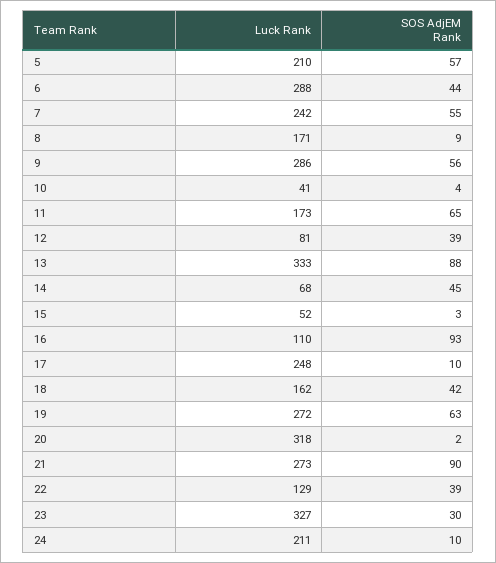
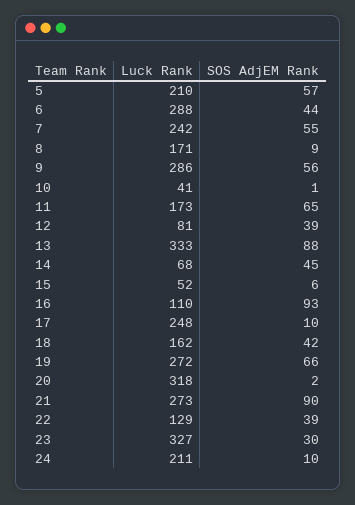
  {
    "Luck Rank": {
      "5": 210,
      "6": 288,
      "7": 242,
      "8": 171,
      "9": 286,
      "10": 41,
      "11": 173,
      "12": 81,
      "13": 333,
      "14": 68,
      "15": 52,
      "16": 110,
      "17": 248,
      "18": 162,
      "19": 272,
      "20": 318,
      "21": 273,
      "22": 129,
      "23": 327,
      "24": 211
    },
    "SOS AdjEM Rank": {
      "5": 57,
      "6": 44,
      "7": 55,
      "8": 9,
      "9": 56,
-     "10": 4,
+     "10": 1,
      "11": 65,
      "12": 39,
      "13": 88,
      "14": 45,
-     "15": 3,
+     "15": 6,
      "16": 93,
      "17": 10,
      "18": 42,
-     "19": 63,
+     "19": 66,
      "20": 2,
      "21": 90,
      "22": 39,
      "23": 30,
      "24": 10
    }
  }

